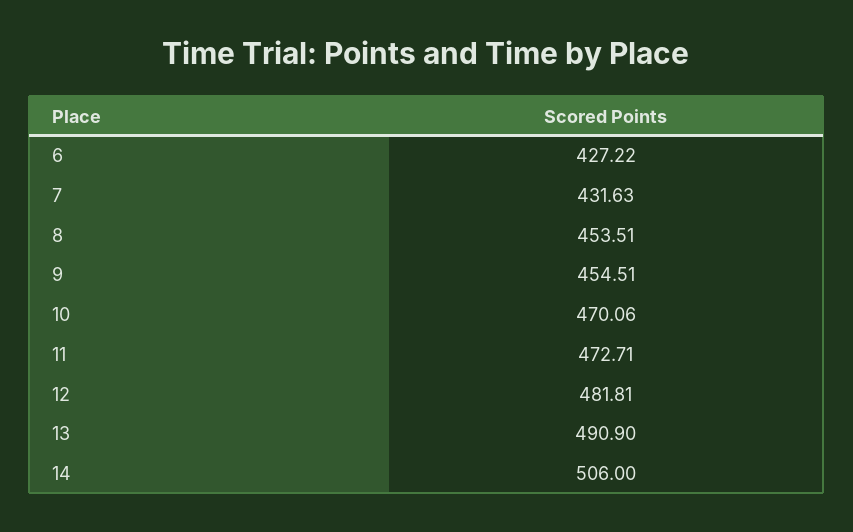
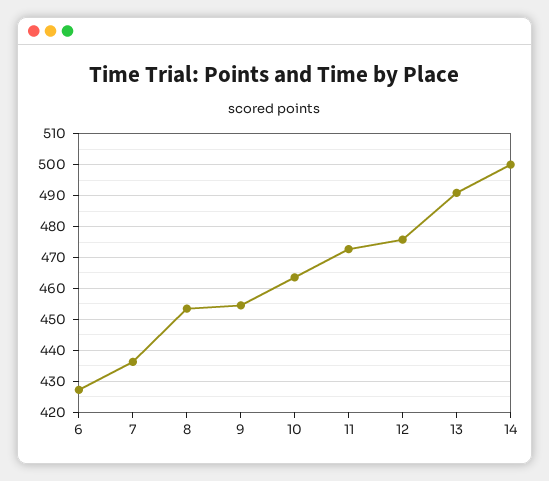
  {
    "6": 427.22,
-   "7": 431.63,
+   "7": 436,
    "8": 453.51,
    "9": 454.51,
-   "10": 470.06,
+   "10": 464,
    "11": 472.71,
-   "12": 481.81,
+   "12": 476,
    "13": 490.9,
-   "14": 506
+   "14": 500
  }

